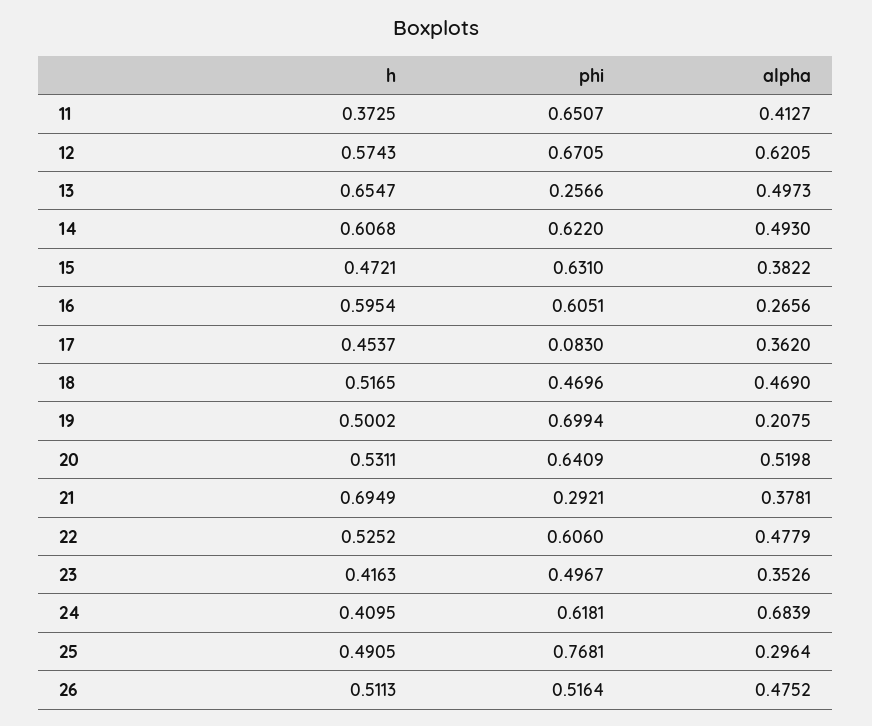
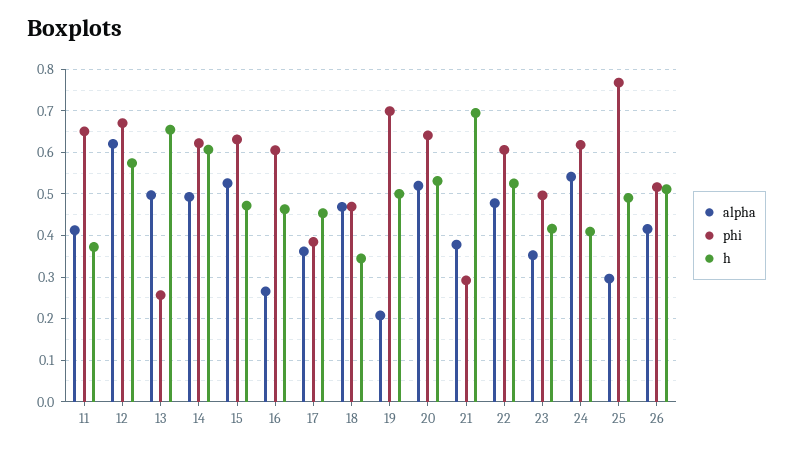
  {
    "h": {
      "11": 0.3725,
      "12": 0.5743,
      "13": 0.6547,
      "14": 0.6068,
      "15": 0.4721,
-     "16": 0.5954,
+     "16": 0.46,
      "17": 0.4537,
-     "18": 0.5165,
+     "18": 0.34,
      "19": 0.5002,
      "20": 0.5311,
      "21": 0.6949,
      "22": 0.5252,
      "23": 0.4163,
      "24": 0.4095,
      "25": 0.4905,
      "26": 0.5113
    },
    "phi": {
      "11": 0.6507,
      "12": 0.6705,
      "13": 0.2566,
      "14": 0.622,
      "15": 0.631,
      "16": 0.6051,
-     "17": 0.083,
+     "17": 0.38,
      "18": 0.4696,
      "19": 0.6994,
      "20": 0.6409,
      "21": 0.2921,
      "22": 0.606,
      "23": 0.4967,
      "24": 0.6181,
      "25": 0.7681,
      "26": 0.5164
    },
    "alpha": {
      "11": 0.4127,
      "12": 0.6205,
      "13": 0.4973,
      "14": 0.493,
-     "15": 0.3822,
+     "15": 0.52,
      "16": 0.2656,
      "17": 0.362,
      "18": 0.469,
      "19": 0.2075,
      "20": 0.5198,
      "21": 0.3781,
      "22": 0.4779,
      "23": 0.3526,
-     "24": 0.6839,
+     "24": 0.54,
      "25": 0.2964,
-     "26": 0.4752
+     "26": 0.42
    }
  }

